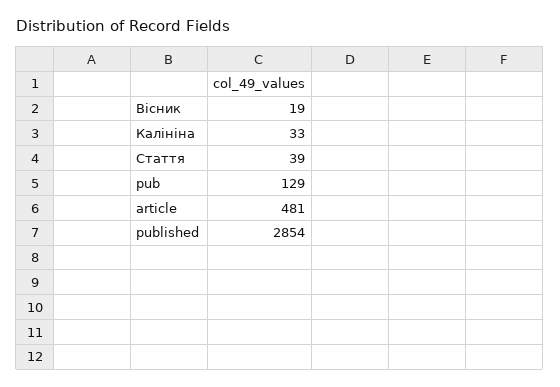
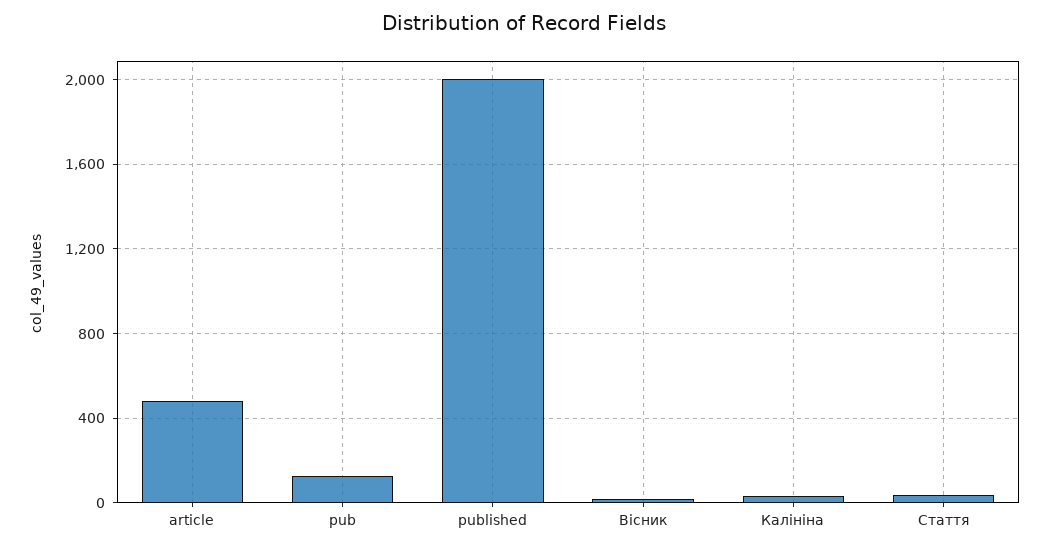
  {
    "Вісник": 19,
    "Калініна": 33,
    "Стаття": 39,
    "pub": 129,
    "article": 481,
-   "published": 2854
+   "published": 2000
  }

